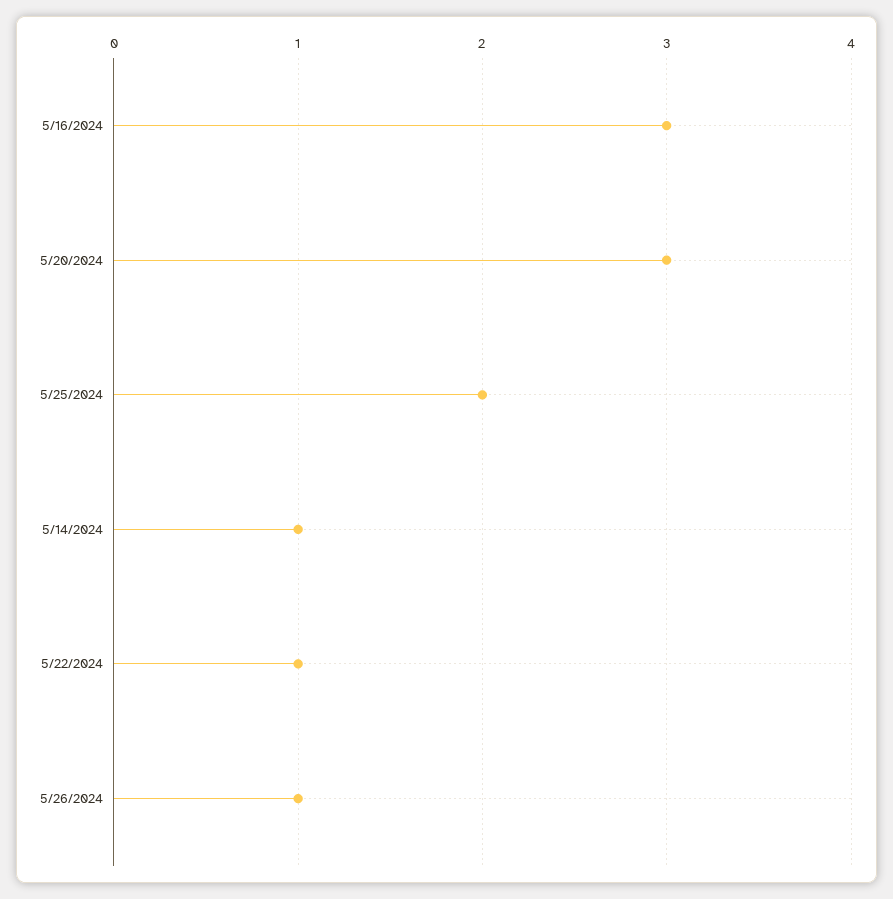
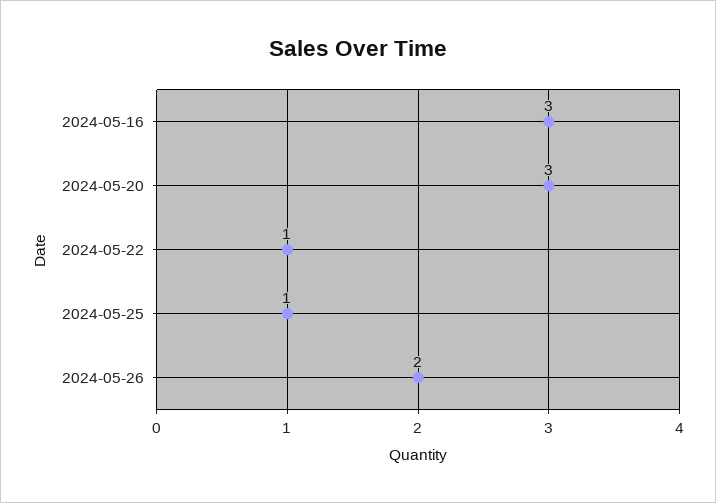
  {
    "5/16/2024": 3,
    "5/20/2024": 3,
-   "5/25/2024": 2,
+   "5/25/2024": 1,
-   "5/14/2024": 1,
    "5/22/2024": 1,
-   "5/26/2024": 1
+   "5/26/2024": 2
  }

